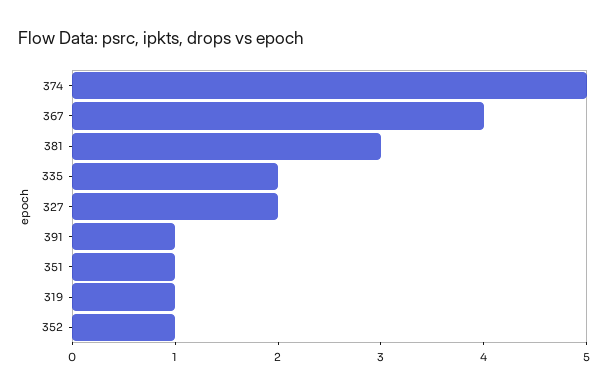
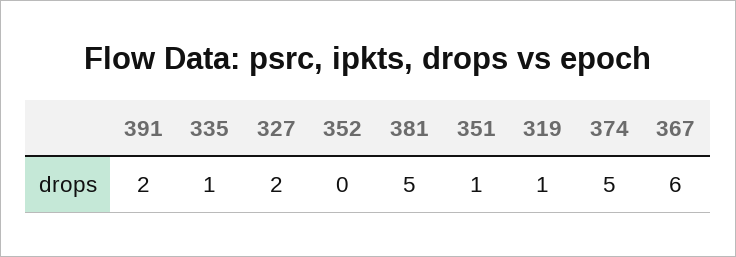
  {
    "374": 5,
-   "367": 4,
+   "367": 6,
-   "381": 3,
+   "381": 5,
-   "335": 2,
+   "335": 1,
    "327": 2,
-   "391": 1,
+   "391": 2,
    "351": 1,
    "319": 1,
-   "352": 1
+   "352": 0
  }

